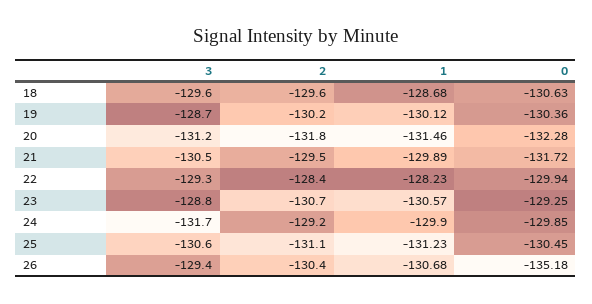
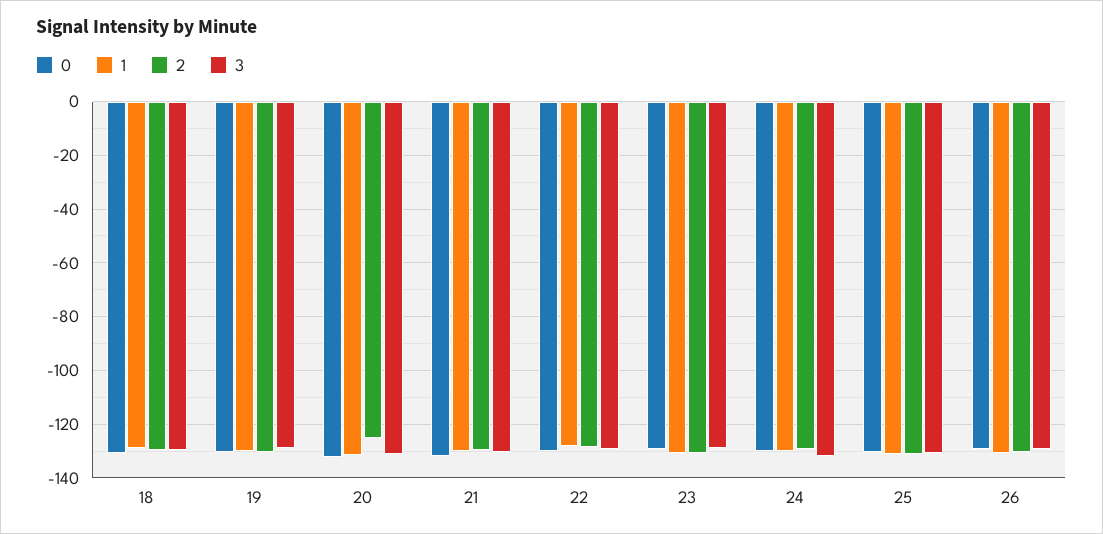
  {
    "3": {
      "18": -129.6,
      "19": -128.7,
      "20": -131.2,
      "21": -130.5,
      "22": -129.3,
      "23": -128.8,
      "24": -131.7,
      "25": -130.6,
      "26": -129.4
    },
    "2": {
      "18": -129.6,
      "19": -130.2,
-     "20": -131.8,
+     "20": -125,
      "21": -129.5,
      "22": -128.4,
      "23": -130.7,
      "24": -129.2,
      "25": -131.1,
      "26": -130.4
    },
    "1": {
      "18": -128.68,
      "19": -130.12,
      "20": -131.46,
      "21": -129.89,
      "22": -128.23,
      "23": -130.57,
      "24": -129.9,
      "25": -131.23,
      "26": -130.68
    },
    "0": {
      "18": -130.63,
      "19": -130.36,
      "20": -132.28,
      "21": -131.72,
      "22": -129.94,
      "23": -129.25,
      "24": -129.85,
      "25": -130.45,
-     "26": -135.18
+     "26": -130
    }
  }

